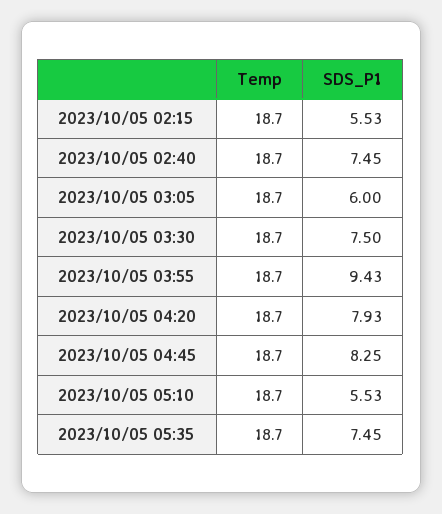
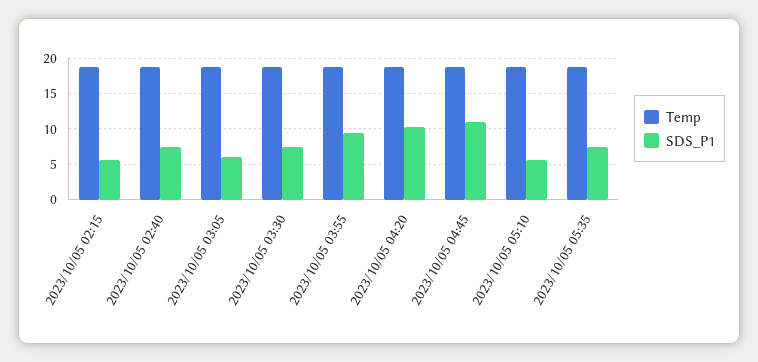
  {
    "Temp": {
      "2023/10/05 02:15": 18.7,
      "2023/10/05 02:40": 18.7,
      "2023/10/05 03:05": 18.7,
      "2023/10/05 03:30": 18.7,
      "2023/10/05 03:55": 18.7,
      "2023/10/05 04:20": 18.7,
      "2023/10/05 04:45": 18.7,
      "2023/10/05 05:10": 18.7,
      "2023/10/05 05:35": 18.7
    },
    "SDS_P1": {
      "2023/10/05 02:15": 5.53,
      "2023/10/05 02:40": 7.45,
      "2023/10/05 03:05": 6,
      "2023/10/05 03:30": 7.5,
      "2023/10/05 03:55": 9.43,
-     "2023/10/05 04:20": 7.93,
+     "2023/10/05 04:20": 10,
-     "2023/10/05 04:45": 8.25,
+     "2023/10/05 04:45": 11,
      "2023/10/05 05:10": 5.53,
      "2023/10/05 05:35": 7.45
    }
  }

